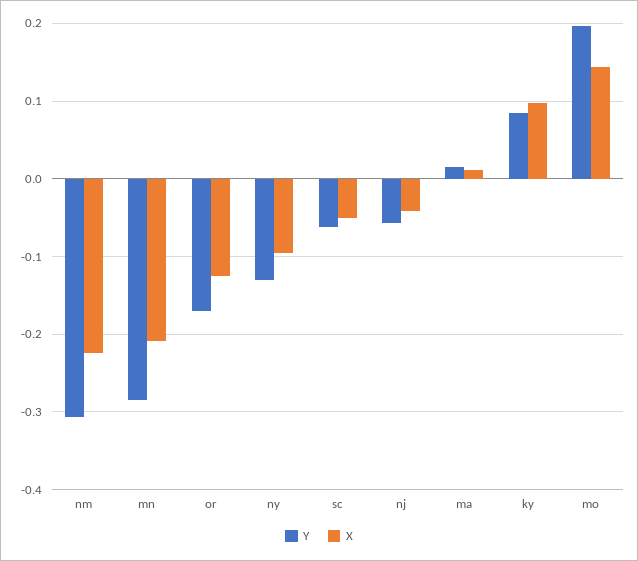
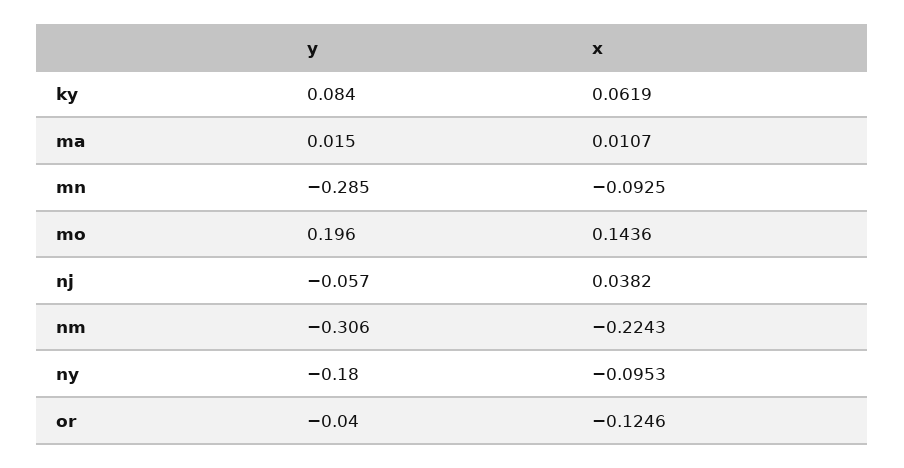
  {
    "Y": {
      "nm": -0.306,
      "mn": -0.285,
-     "or": -0.17,
+     "or": -0.04,
-     "ny": -0.13,
+     "ny": -0.18,
-     "sc": -0.06,
      "nj": -0.057,
      "ma": 0.015,
      "ky": 0.084,
      "mo": 0.196
    },
    "X": {
      "nm": -0.2243,
-     "mn": -0.21,
+     "mn": -0.0925,
      "or": -0.1246,
      "ny": -0.0953,
-     "sc": -0.05,
-     "nj": -0.04,
+     "nj": 0.0382,
      "ma": 0.0107,
-     "ky": 0.1,
+     "ky": 0.0619,
      "mo": 0.1436
    }
  }

